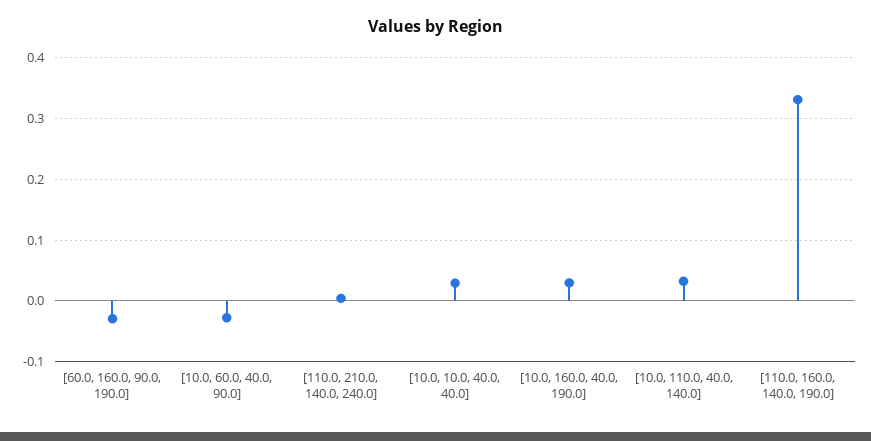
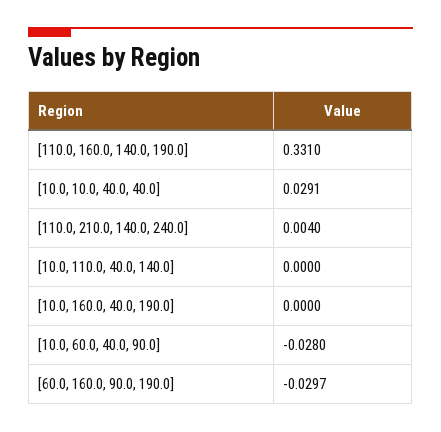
  {
    "[60.0, 160.0, 90.0, 190.0]": -0.0297,
    "[10.0, 60.0, 40.0, 90.0]": -0.028,
    "[110.0, 210.0, 140.0, 240.0]": 0.004,
    "[10.0, 10.0, 40.0, 40.0]": 0.0291,
-   "[10.0, 160.0, 40.0, 190.0]": 0.03,
+   "[10.0, 160.0, 40.0, 190.0]": 0,
-   "[10.0, 110.0, 40.0, 140.0]": 0.03,
+   "[10.0, 110.0, 40.0, 140.0]": 0,
    "[110.0, 160.0, 140.0, 190.0]": 0.331
  }

